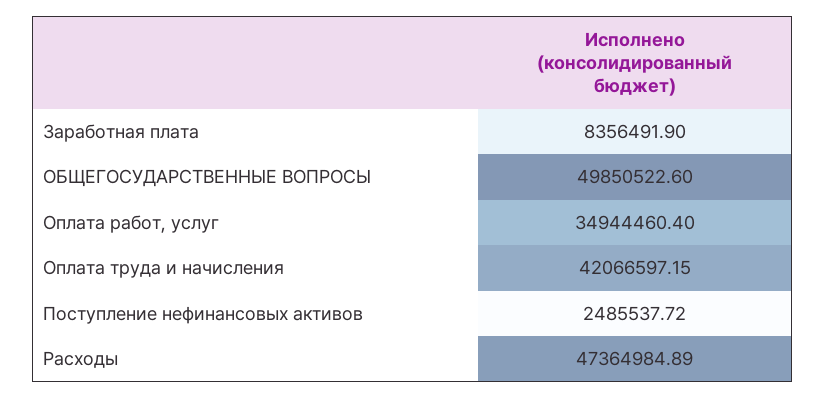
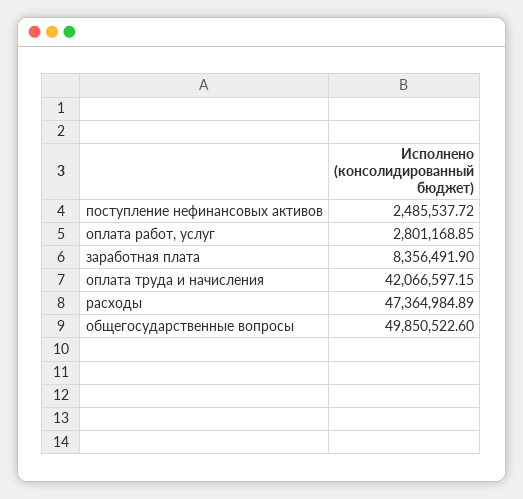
  {
    "Заработная плата": 8356491.9,
    "ОБЩЕГОСУДАРСТВЕННЫЕ ВОПРОСЫ": 49850522.6,
-   "Оплата работ, услуг": 34944460.4,
+   "Оплата работ, услуг": 2801168.85,
    "Оплата труда и начисления": 42066597.15,
    "Поступление нефинансовых активов": 2485537.72,
    "Расходы": 47364984.89
  }

